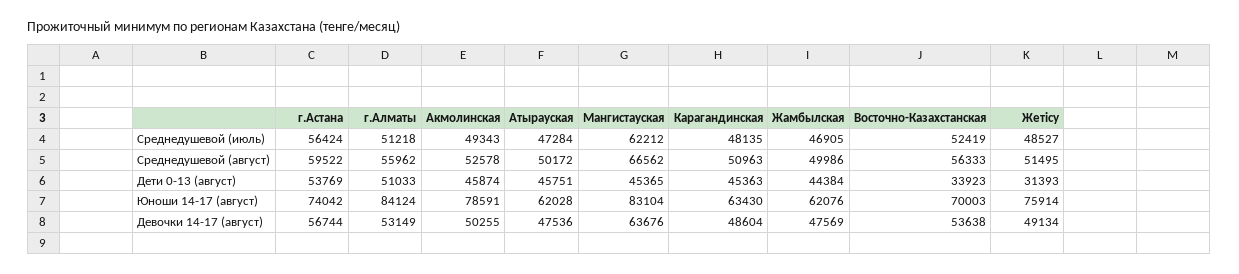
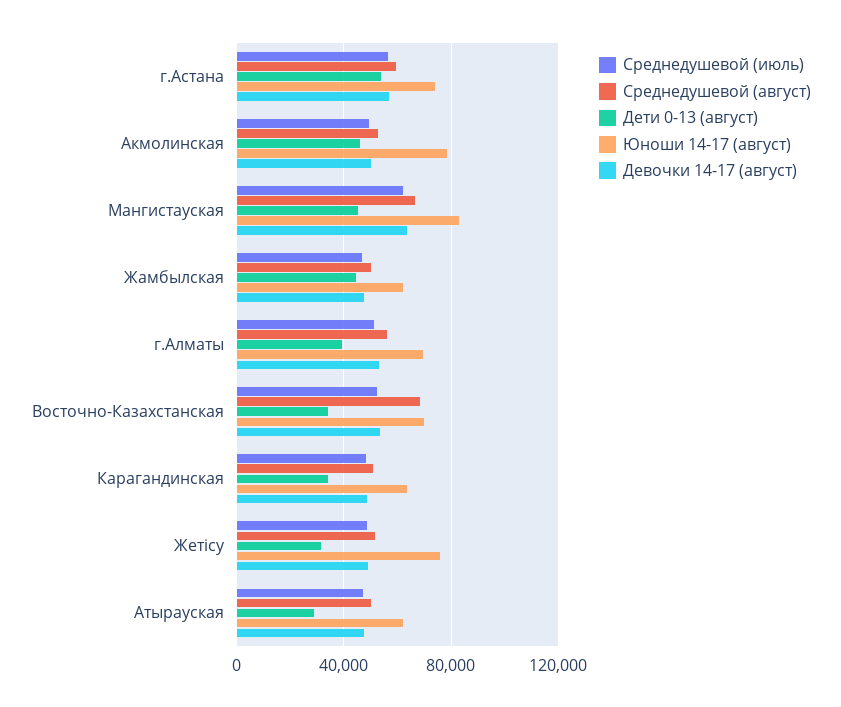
  {
    "Среднедушевой (июль)": {
      "г.Астана": 56424,
      "г.Алматы": 51218,
      "Акмолинская": 49343,
      "Атырауская": 47284,
      "Мангистауская": 62212,
      "Карагандинская": 48135,
      "Жамбылская": 46905,
      "Восточно-Казахстанская": 52419,
      "Жетісу": 48527
    },
    "Среднедушевой (август)": {
      "г.Астана": 59522,
      "г.Алматы": 55962,
      "Акмолинская": 52578,
      "Атырауская": 50172,
      "Мангистауская": 66562,
      "Карагандинская": 50963,
      "Жамбылская": 49986,
-     "Восточно-Казахстанская": 56333,
+     "Восточно-Казахстанская": 70000,
      "Жетісу": 51495
    },
    "Дети 0-13 (август)": {
      "г.Астана": 53769,
-     "г.Алматы": 51033,
+     "г.Алматы": 40000,
      "Акмолинская": 45874,
-     "Атырауская": 45751,
+     "Атырауская": 30000,
      "Мангистауская": 45365,
-     "Карагандинская": 45363,
+     "Карагандинская": 35000,
      "Жамбылская": 44384,
      "Восточно-Казахстанская": 33923,
      "Жетісу": 31393
    },
    "Юноши 14-17 (август)": {
      "г.Астана": 74042,
-     "г.Алматы": 84124,
+     "г.Алматы": 70000,
      "Акмолинская": 78591,
      "Атырауская": 62028,
      "Мангистауская": 83104,
      "Карагандинская": 63430,
      "Жамбылская": 62076,
      "Восточно-Казахстанская": 70003,
      "Жетісу": 75914
    },
    "Девочки 14-17 (август)": {
      "г.Астана": 56744,
      "г.Алматы": 53149,
      "Акмолинская": 50255,
      "Атырауская": 47536,
      "Мангистауская": 63676,
      "Карагандинская": 48604,
      "Жамбылская": 47569,
      "Восточно-Казахстанская": 53638,
      "Жетісу": 49134
    }
  }

